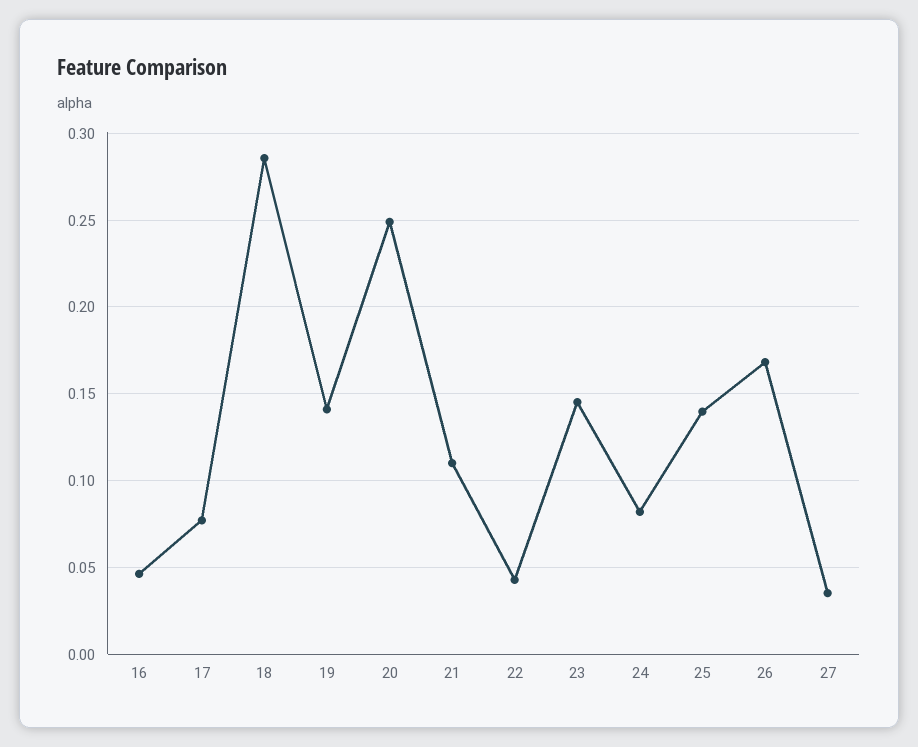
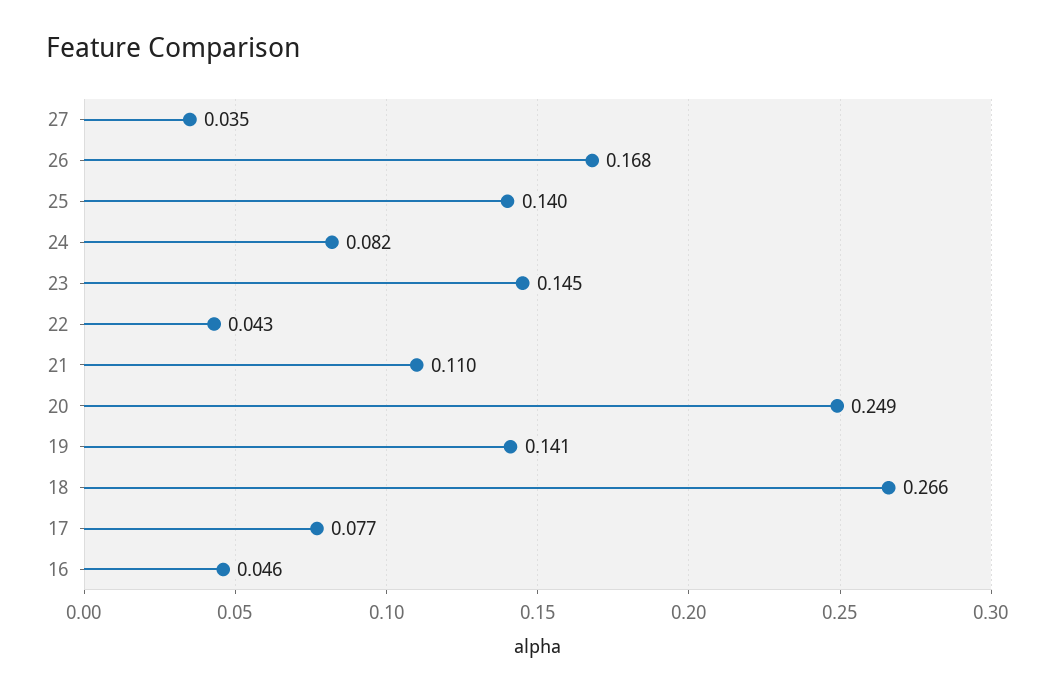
  {
    "16": 0.046,
    "17": 0.077,
-   "18": 0.285,
+   "18": 0.266,
    "19": 0.141,
    "20": 0.249,
    "21": 0.11,
    "22": 0.043,
    "23": 0.145,
    "24": 0.082,
    "25": 0.14,
    "26": 0.168,
    "27": 0.035
  }

